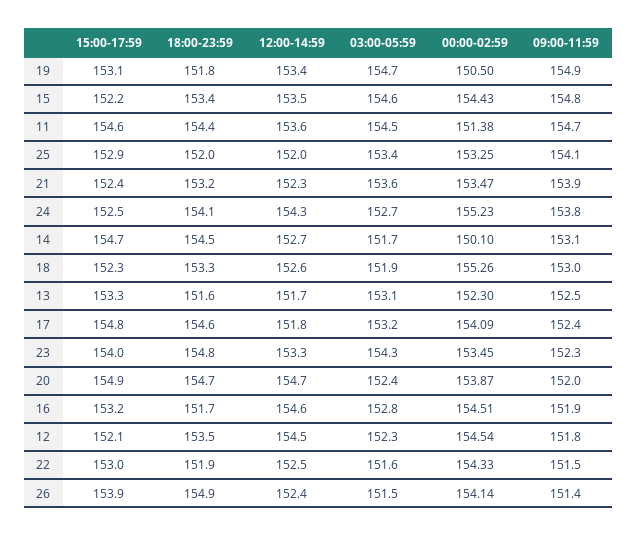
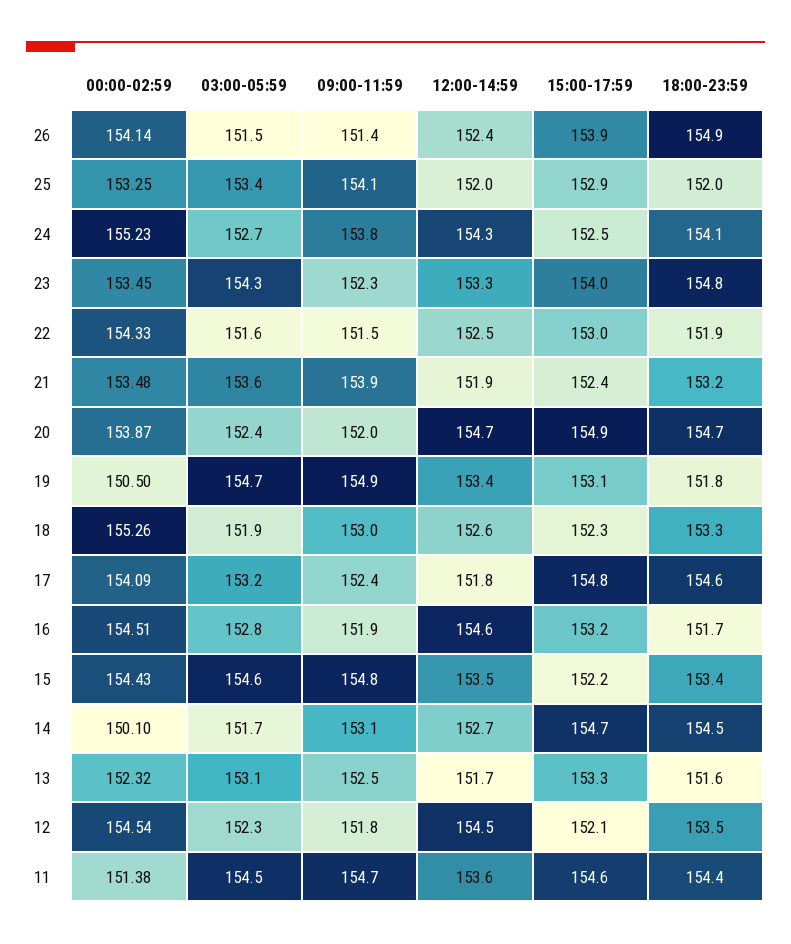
  {
    "15:00-17:59": {
      "19": 153.1,
      "15": 152.2,
      "11": 154.6,
      "25": 152.9,
      "21": 152.4,
      "24": 152.5,
      "14": 154.7,
      "18": 152.3,
      "13": 153.3,
      "17": 154.8,
      "23": 154,
      "20": 154.9,
      "16": 153.2,
      "12": 152.1,
      "22": 153,
      "26": 153.9
    },
    "18:00-23:59": {
      "19": 151.8,
      "15": 153.4,
      "11": 154.4,
      "25": 152,
      "21": 153.2,
      "24": 154.1,
      "14": 154.5,
      "18": 153.3,
      "13": 151.6,
      "17": 154.6,
      "23": 154.8,
      "20": 154.7,
      "16": 151.7,
      "12": 153.5,
      "22": 151.9,
      "26": 154.9
    },
    "12:00-14:59": {
      "19": 153.4,
      "15": 153.5,
      "11": 153.6,
      "25": 152,
-     "21": 152.3,
+     "21": 151.9,
      "24": 154.3,
      "14": 152.7,
      "18": 152.6,
      "13": 151.7,
      "17": 151.8,
      "23": 153.3,
      "20": 154.7,
      "16": 154.6,
      "12": 154.5,
      "22": 152.5,
      "26": 152.4
    },
    "03:00-05:59": {
      "19": 154.7,
      "15": 154.6,
      "11": 154.5,
      "25": 153.4,
      "21": 153.6,
      "24": 152.7,
      "14": 151.7,
      "18": 151.9,
      "13": 153.1,
      "17": 153.2,
      "23": 154.3,
      "20": 152.4,
      "16": 152.8,
      "12": 152.3,
      "22": 151.6,
      "26": 151.5
    },
    "00:00-02:59": {
      "19": 150.5,
      "15": 154.43,
      "11": 151.38,
      "25": 153.25,
-     "21": 153.47,
+     "21": 153.48,
      "24": 155.23,
      "14": 150.1,
      "18": 155.26,
-     "13": 152.3,
+     "13": 152.32,
      "17": 154.09,
      "23": 153.45,
      "20": 153.87,
      "16": 154.51,
      "12": 154.54,
      "22": 154.33,
      "26": 154.14
    },
    "09:00-11:59": {
      "19": 154.9,
      "15": 154.8,
      "11": 154.7,
      "25": 154.1,
      "21": 153.9,
      "24": 153.8,
      "14": 153.1,
      "18": 153,
      "13": 152.5,
      "17": 152.4,
      "23": 152.3,
      "20": 152,
      "16": 151.9,
      "12": 151.8,
      "22": 151.5,
      "26": 151.4
    }
  }

